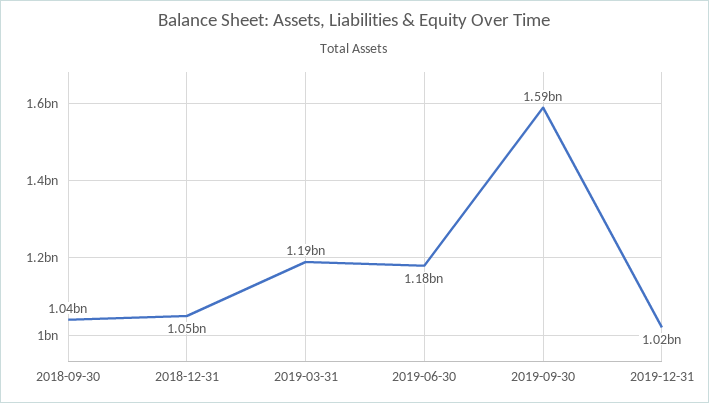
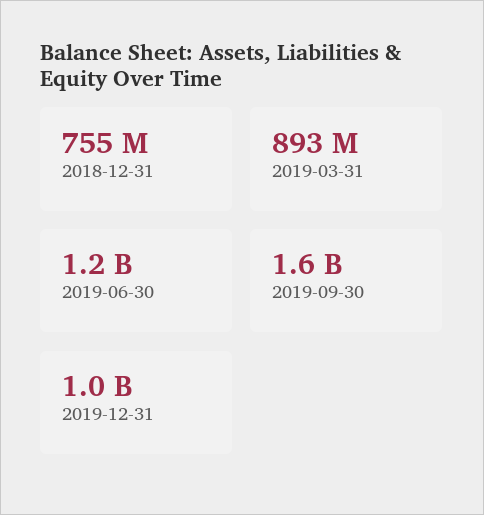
  {
-   "2018-09-30": 1040000000,
-   "2018-12-31": 1050000000,
+   "2018-12-31": 755000000,
-   "2019-03-31": 1190000000,
+   "2019-03-31": 893000000,
    "2019-06-30": 1180000000,
    "2019-09-30": 1590000000,
    "2019-12-31": 1020000000
  }

